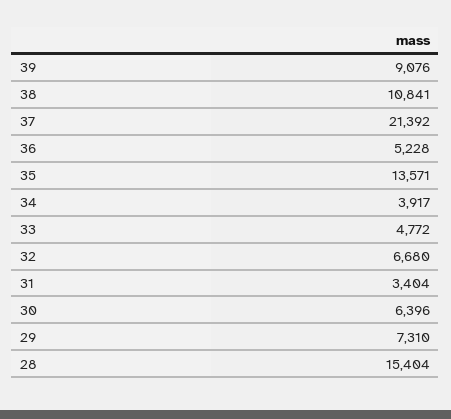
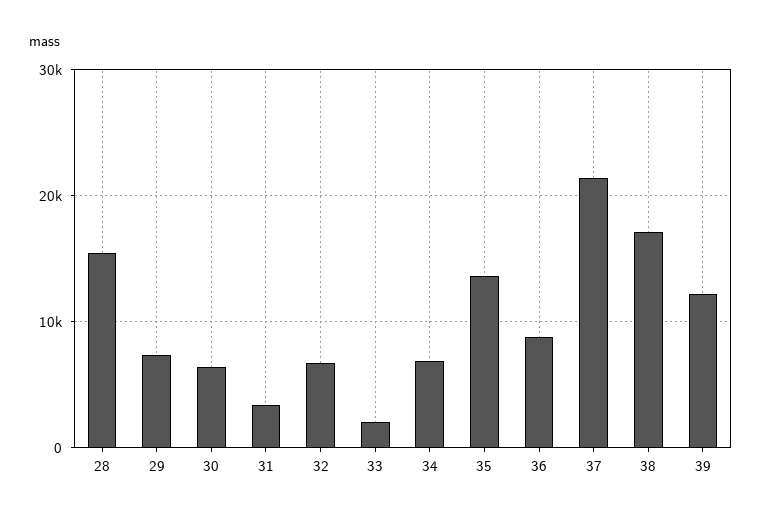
  {
-   "39": 9076,
+   "39": 12000,
-   "38": 10841,
+   "38": 17000,
    "37": 21392,
-   "36": 5228,
+   "36": 9000,
    "35": 13571,
-   "34": 3917,
+   "34": 7000,
-   "33": 4772,
+   "33": 2000,
    "32": 6680,
    "31": 3404,
    "30": 6396,
    "29": 7310,
    "28": 15404
  }

